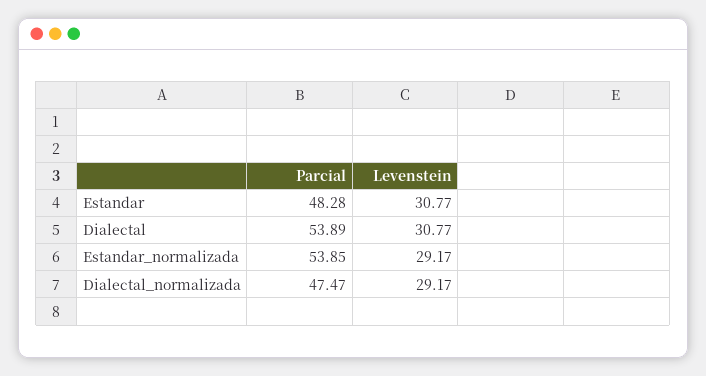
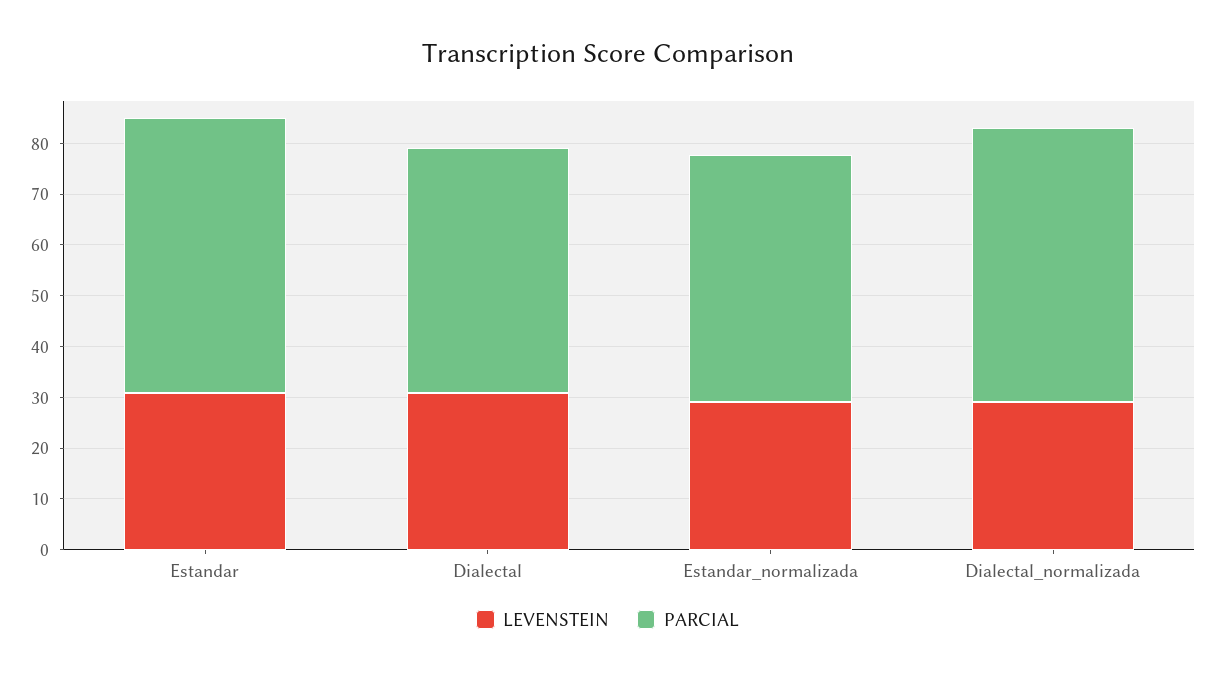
  {
    "Parcial": {
-     "Estandar": 48.28,
+     "Estandar": 54,
-     "Dialectal": 53.89,
+     "Dialectal": 48,
-     "Estandar_normalizada": 53.85,
+     "Estandar_normalizada": 48,
-     "Dialectal_normalizada": 47.47
+     "Dialectal_normalizada": 54
    },
    "Levenstein": {
      "Estandar": 30.77,
      "Dialectal": 30.77,
      "Estandar_normalizada": 29.17,
      "Dialectal_normalizada": 29.17
    }
  }

